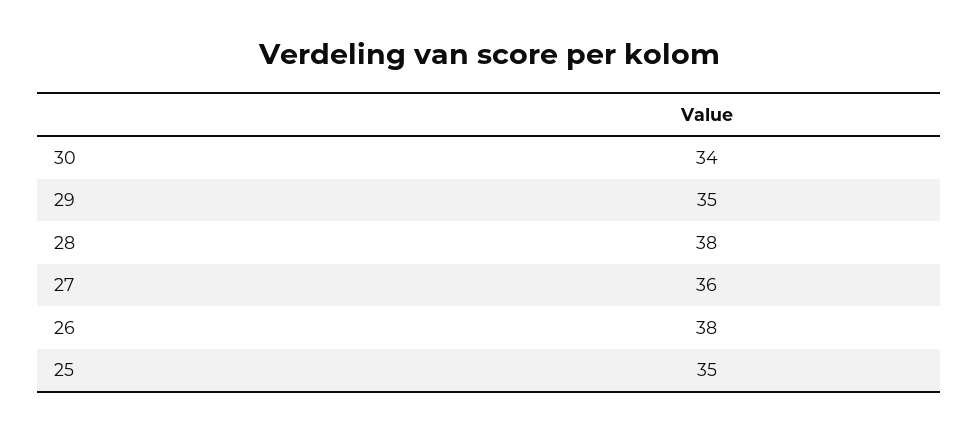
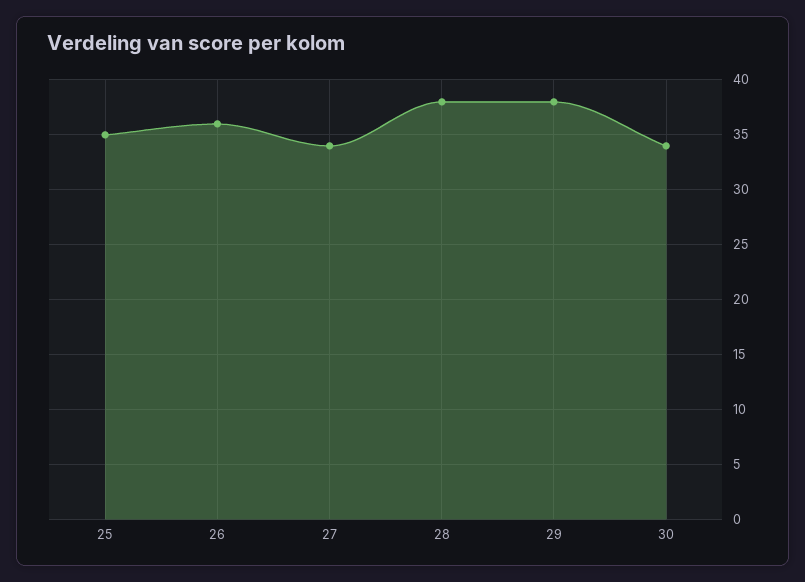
  {
    "30": 34,
-   "29": 35,
+   "29": 38,
    "28": 38,
-   "27": 36,
+   "27": 34,
-   "26": 38,
+   "26": 36,
    "25": 35
  }

